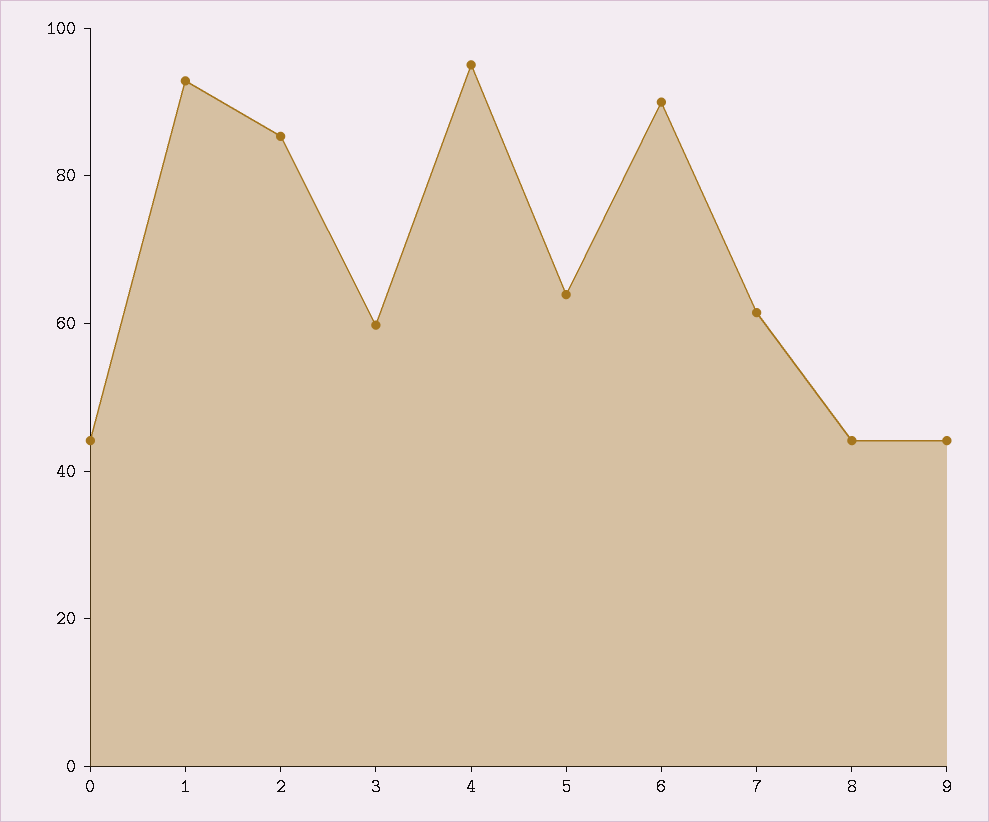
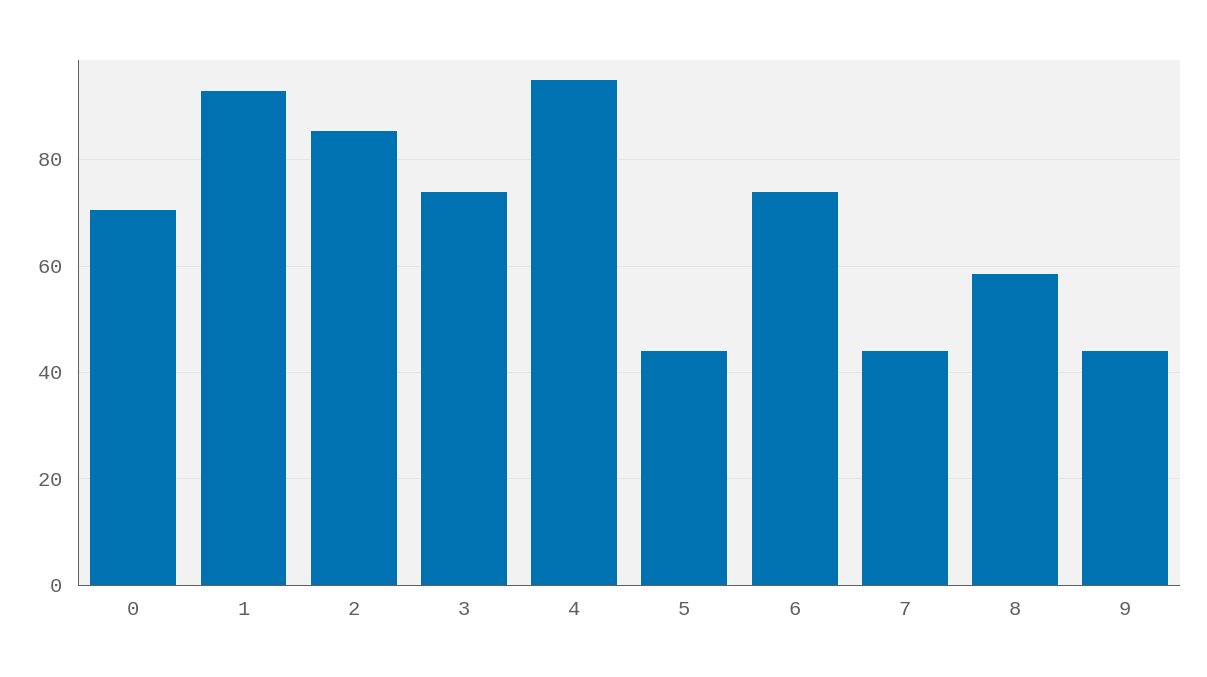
  {
-   "0": 45,
+   "0": 70,
    "1": 92,
    "2": 86,
-   "3": 60,
+   "3": 74,
    "4": 96,
-   "5": 65,
+   "5": 44,
-   "6": 90,
+   "6": 74,
-   "7": 60,
+   "7": 44,
-   "8": 45,
+   "8": 58,
    "9": 44
  }

